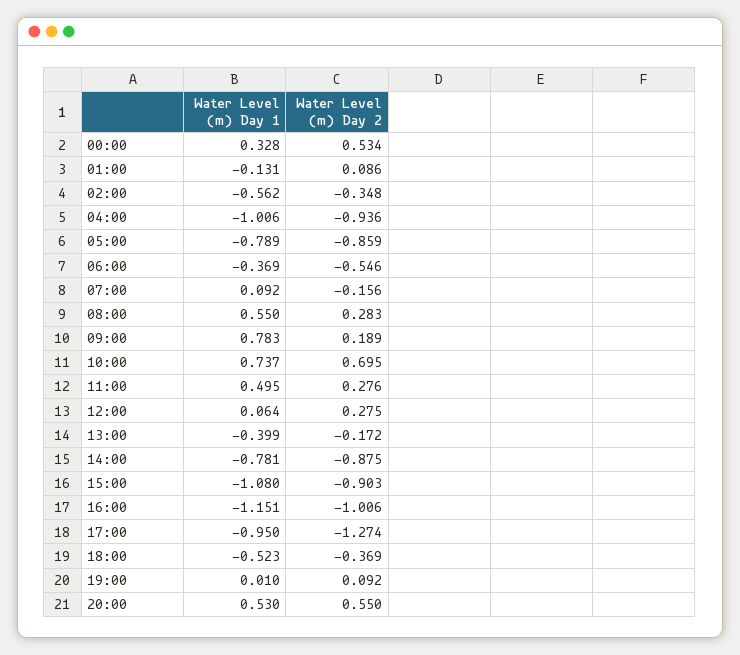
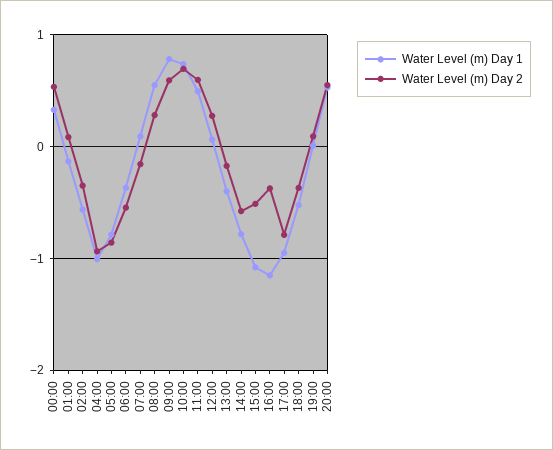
  {
    "Water Level (m) Day 1": {
      "00:00": 0.328,
      "01:00": -0.131,
      "02:00": -0.562,
      "04:00": -1.006,
      "05:00": -0.789,
      "06:00": -0.369,
      "07:00": 0.092,
      "08:00": 0.55,
      "09:00": 0.783,
      "10:00": 0.737,
      "11:00": 0.495,
      "12:00": 0.064,
      "13:00": -0.399,
      "14:00": -0.781,
      "15:00": -1.08,
      "16:00": -1.151,
      "17:00": -0.95,
      "18:00": -0.523,
      "19:00": 0.01,
      "20:00": 0.53
    },
    "Water Level (m) Day 2": {
      "00:00": 0.534,
      "01:00": 0.086,
      "02:00": -0.348,
      "04:00": -0.936,
      "05:00": -0.859,
      "06:00": -0.546,
      "07:00": -0.156,
      "08:00": 0.283,
-     "09:00": 0.189,
+     "09:00": 0.6,
      "10:00": 0.695,
-     "11:00": 0.276,
+     "11:00": 0.6,
      "12:00": 0.275,
      "13:00": -0.172,
-     "14:00": -0.875,
+     "14:00": -0.6,
-     "15:00": -0.903,
+     "15:00": -0.5,
-     "16:00": -1.006,
+     "16:00": -0.4,
-     "17:00": -1.274,
+     "17:00": -0.8,
      "18:00": -0.369,
      "19:00": 0.092,
      "20:00": 0.55
    }
  }

